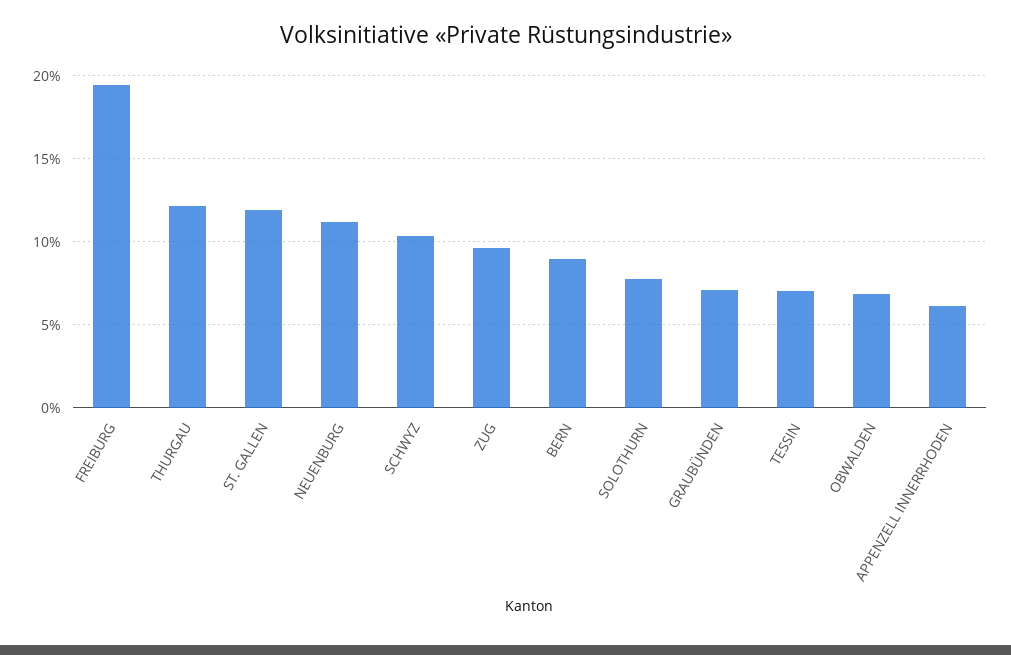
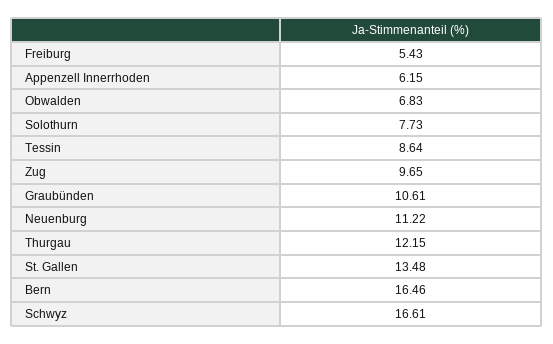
  {
-   "FREIBURG": 19.5,
+   "FREIBURG": 5.43,
    "THURGAU": 12.15,
-   "ST. GALLEN": 12,
+   "ST. GALLEN": 13.48,
    "NEUENBURG": 11.22,
-   "SCHWYZ": 10.5,
+   "SCHWYZ": 16.61,
    "ZUG": 9.65,
-   "BERN": 9,
+   "BERN": 16.46,
    "SOLOTHURN": 7.73,
-   "GRAUBÜNDEN": 7,
+   "GRAUBÜNDEN": 10.61,
-   "TESSIN": 7,
+   "TESSIN": 8.64,
    "OBWALDEN": 6.83,
    "APPENZELL INNERRHODEN": 6.15
  }

